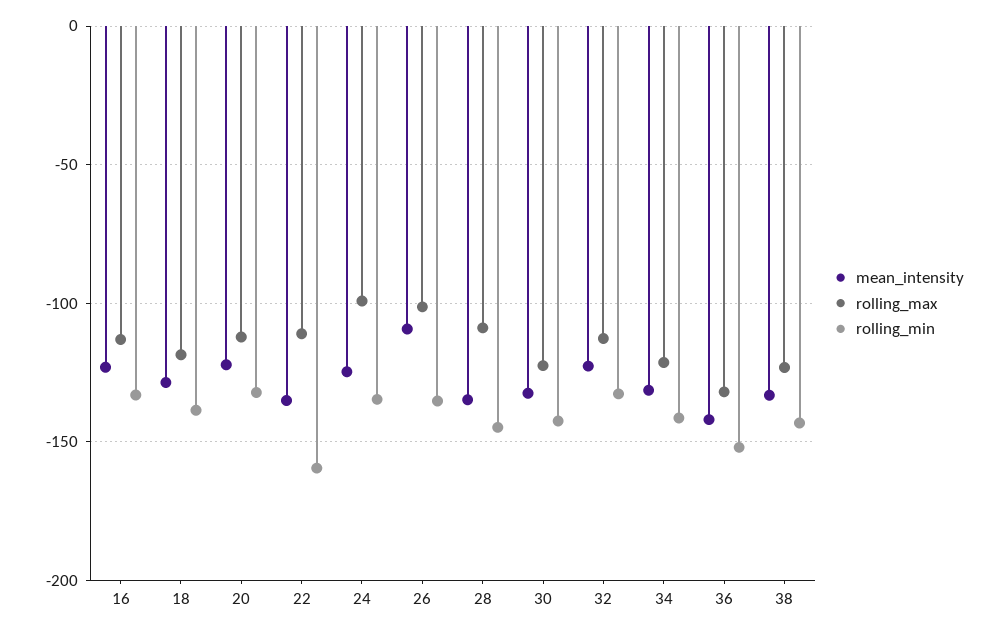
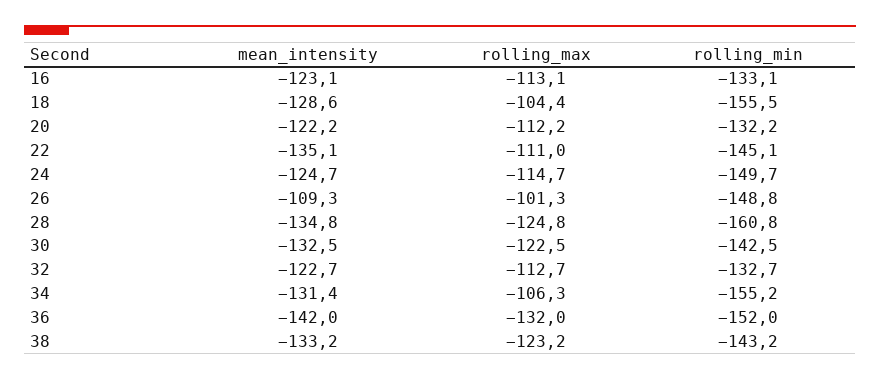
  {
    "mean_intensity": {
      "16": -123.1,
      "18": -128.6,
      "20": -122.2,
      "22": -135.1,
      "24": -124.7,
      "26": -109.3,
      "28": -134.8,
      "30": -132.5,
      "32": -122.7,
      "34": -131.4,
      "36": -142,
      "38": -133.2
    },
    "rolling_max": {
      "16": -113.1,
-     "18": -120,
+     "18": -104.4,
      "20": -112.2,
      "22": -111,
-     "24": -100,
+     "24": -114.7,
      "26": -101.3,
-     "28": -110,
+     "28": -124.8,
      "30": -122.5,
      "32": -112.7,
-     "34": -120,
+     "34": -106.3,
      "36": -132,
      "38": -123.2
    },
    "rolling_min": {
      "16": -133.1,
-     "18": -140,
+     "18": -155.5,
      "20": -132.2,
-     "22": -160,
+     "22": -145.1,
-     "24": -135,
+     "24": -149.7,
-     "26": -135,
+     "26": -148.8,
-     "28": -145,
+     "28": -160.8,
      "30": -142.5,
      "32": -132.7,
-     "34": -140,
+     "34": -155.2,
      "36": -152,
      "38": -143.2
    }
  }

